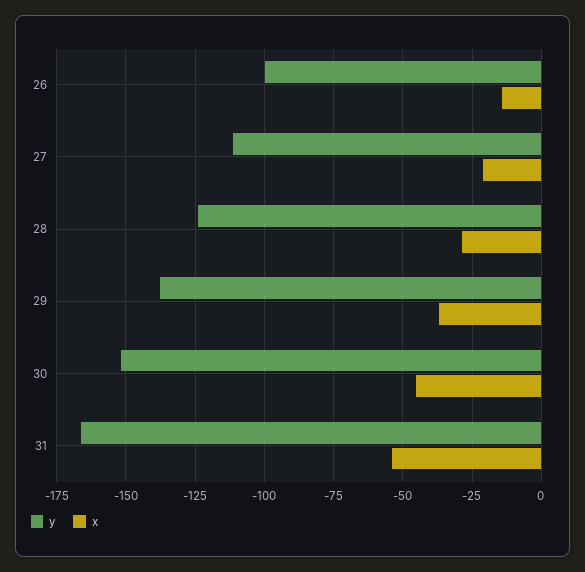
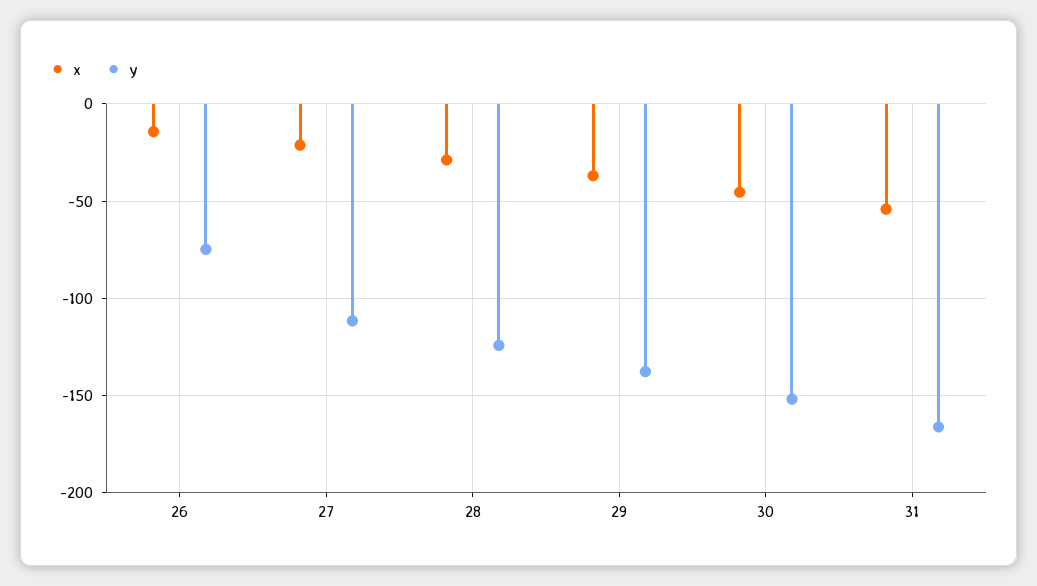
  {
    "y": {
-     "26": -100,
+     "26": -75,
      "27": -112.5,
      "28": -125,
      "29": -137.5,
      "30": -152.5,
      "31": -165
    },
    "x": {
      "26": -15,
      "27": -20,
      "28": -30,
      "29": -37.5,
      "30": -45,
      "31": -55
    }
  }

